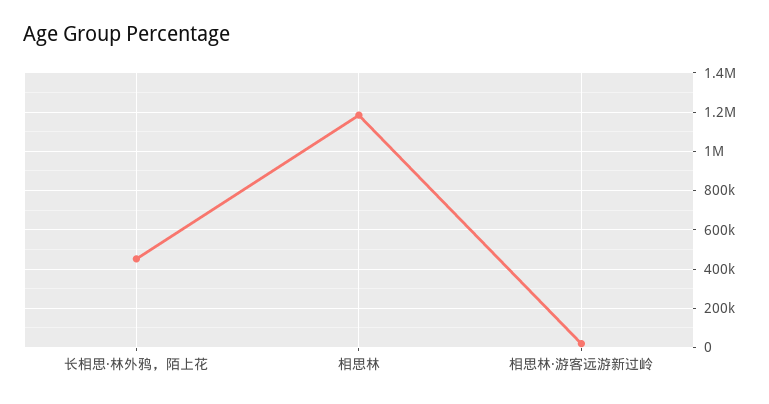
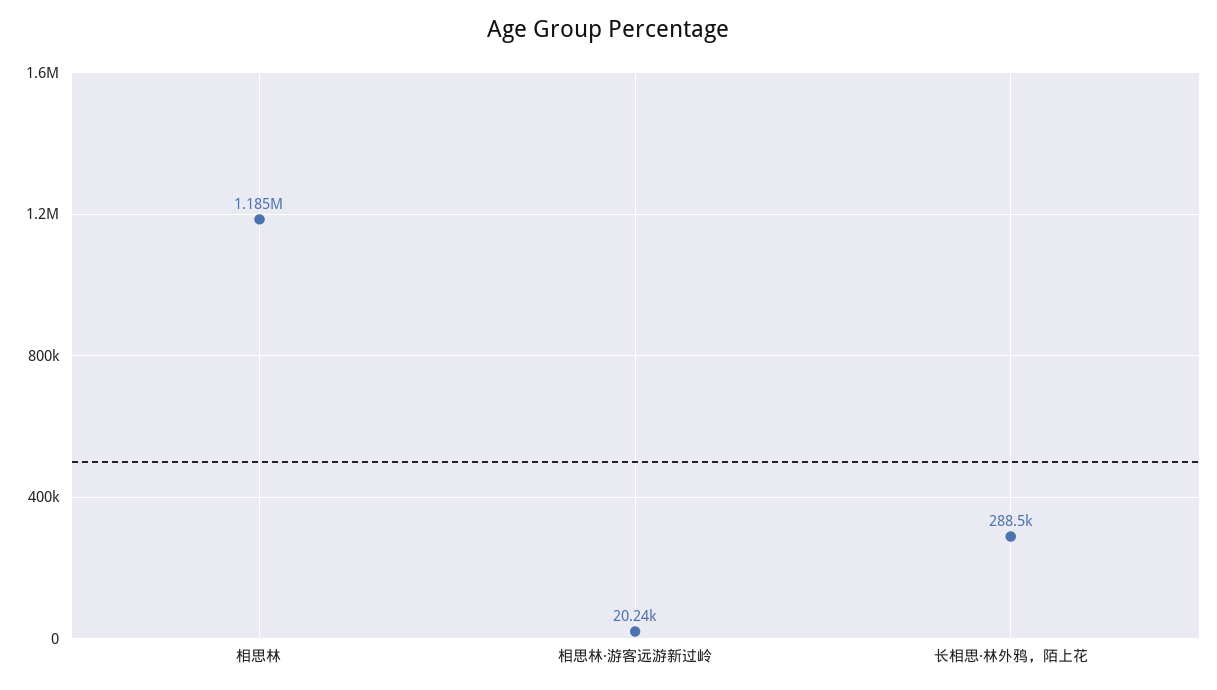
  {
-   "长相思·林外鸦，陌上花": 450000,
+   "长相思·林外鸦，陌上花": 288500,
    "相思林": 1185000,
    "相思林·游客远游新过岭": 20240
  }

